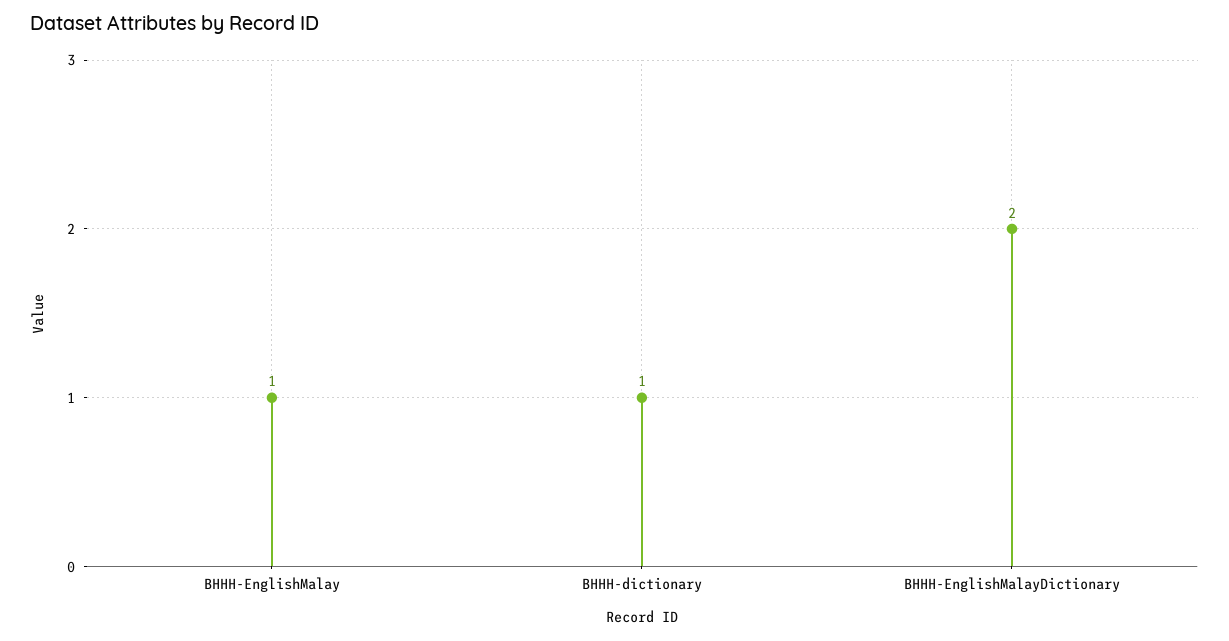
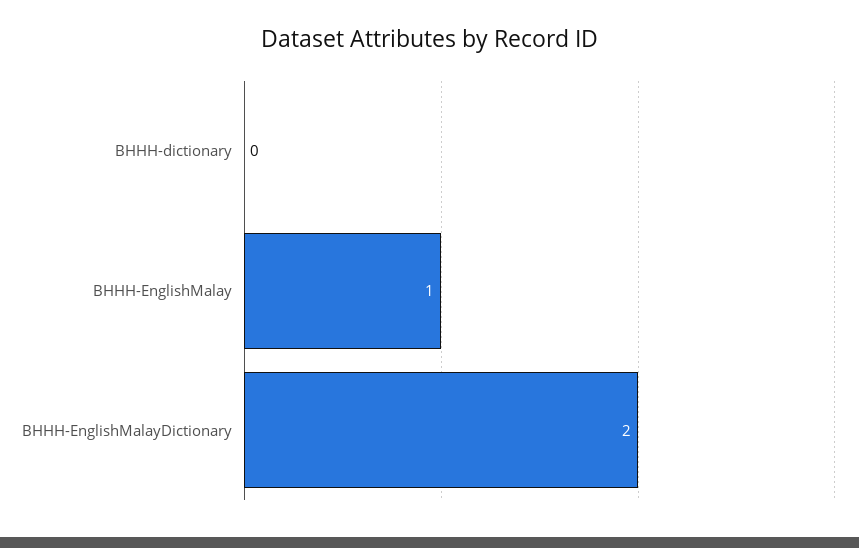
  {
    "BHHH-EnglishMalay": 1,
-   "BHHH-dictionary": 1,
+   "BHHH-dictionary": 0,
    "BHHH-EnglishMalayDictionary": 2
  }

